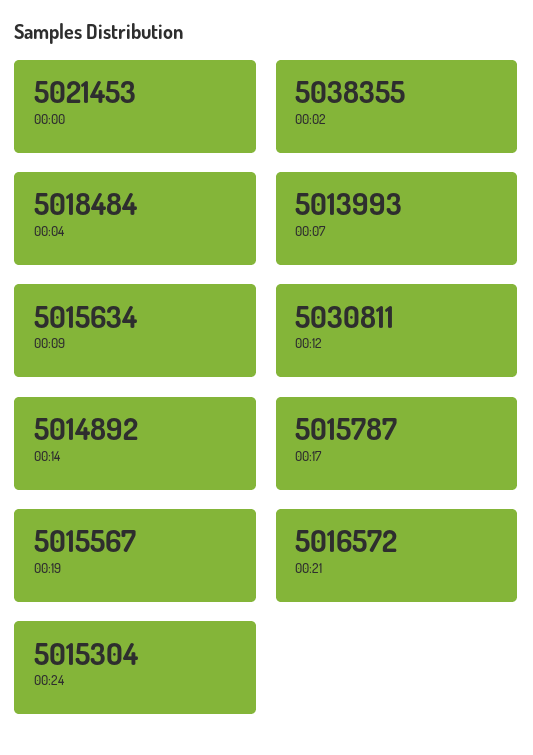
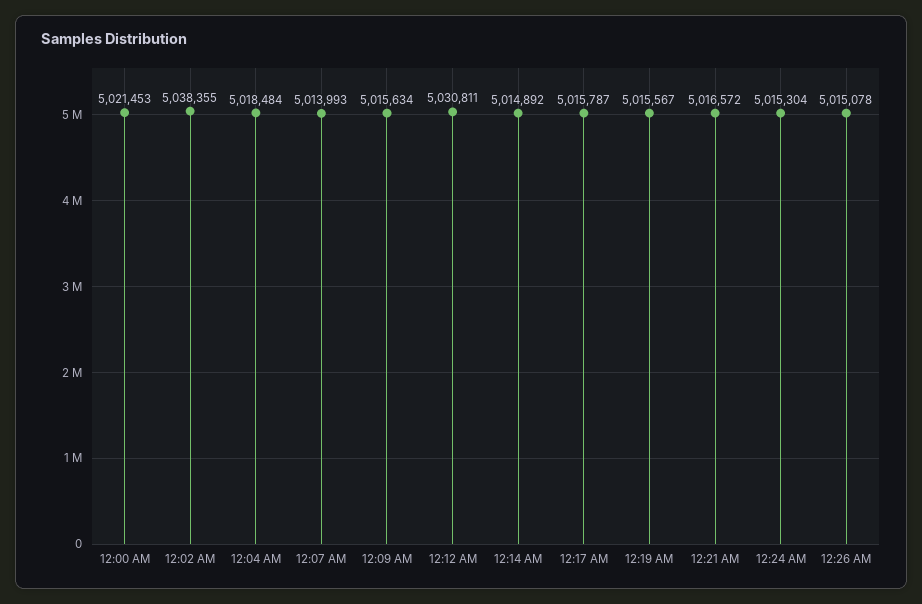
  {
    "00:00": 5021453,
    "00:02": 5038355,
    "00:04": 5018484,
    "00:07": 5013993,
    "00:09": 5015634,
    "00:12": 5030811,
    "00:14": 5014892,
    "00:17": 5015787,
    "00:19": 5015567,
    "00:21": 5016572,
-   "00:24": 5015304
+   "00:24": 5015304,
+   "12:26 AM": 5015078
  }

